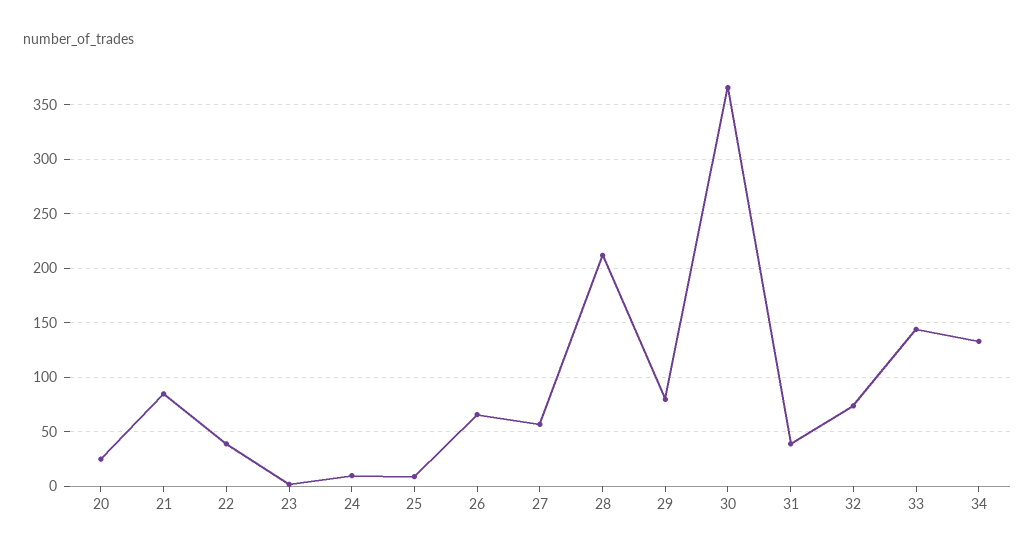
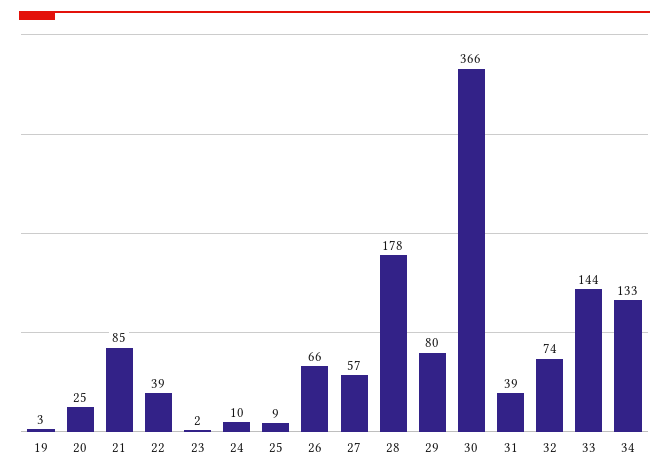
  {
    "20": 25,
    "21": 85,
    "22": 39,
    "23": 2,
    "24": 10,
    "25": 9,
    "26": 66,
    "27": 57,
-   "28": 210,
+   "28": 178,
    "29": 80,
    "30": 366,
    "31": 39,
    "32": 74,
    "33": 144,
-   "34": 133
+   "34": 133,
+   "19": 3
  }

